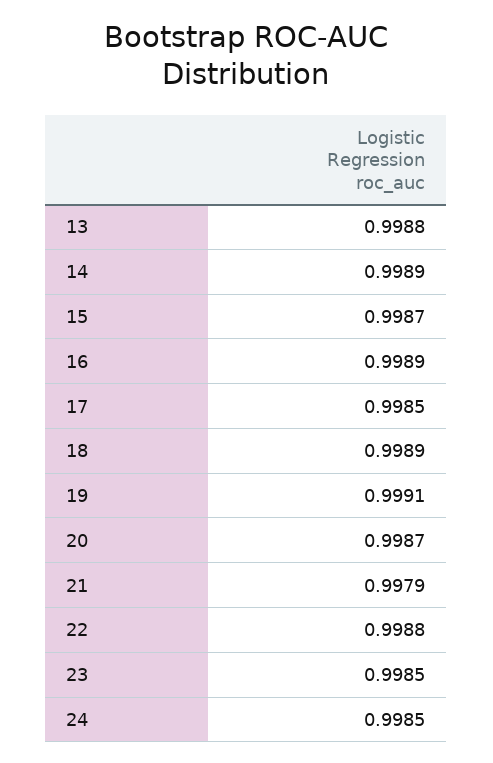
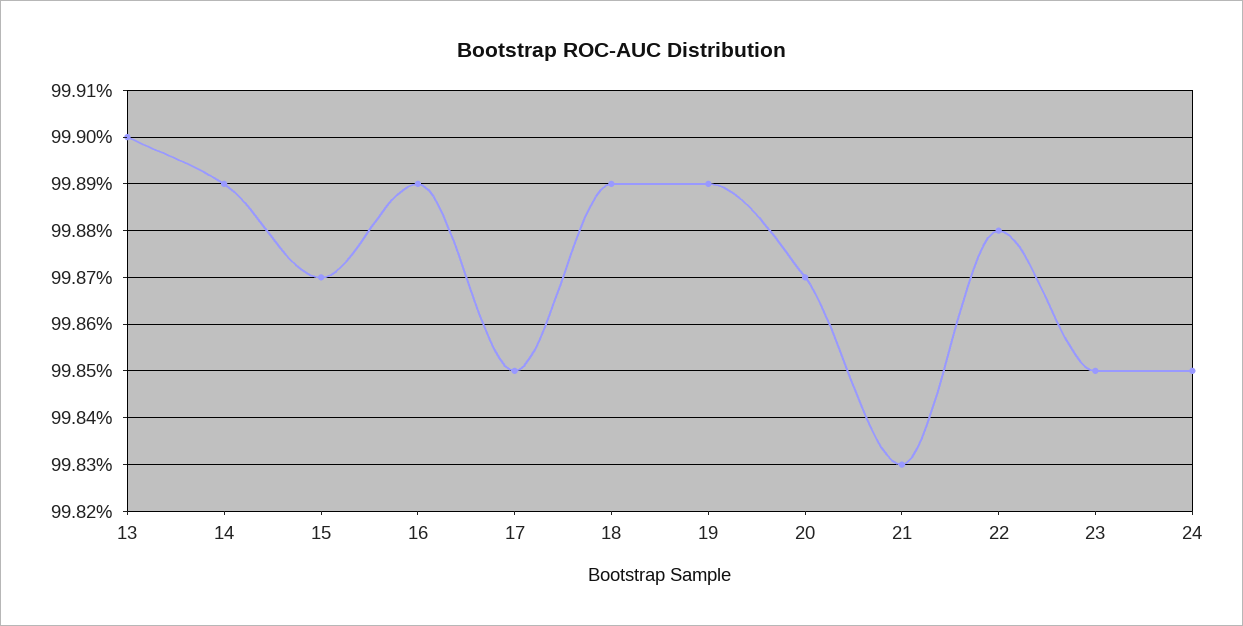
  {
-   "13": 0.9988,
+   "13": 0.999,
    "14": 0.9989,
    "15": 0.9987,
    "16": 0.9989,
    "17": 0.9985,
    "18": 0.9989,
-   "19": 0.9991,
+   "19": 0.9989,
    "20": 0.9987,
-   "21": 0.9979,
+   "21": 0.9983,
    "22": 0.9988,
    "23": 0.9985,
    "24": 0.9985
  }

